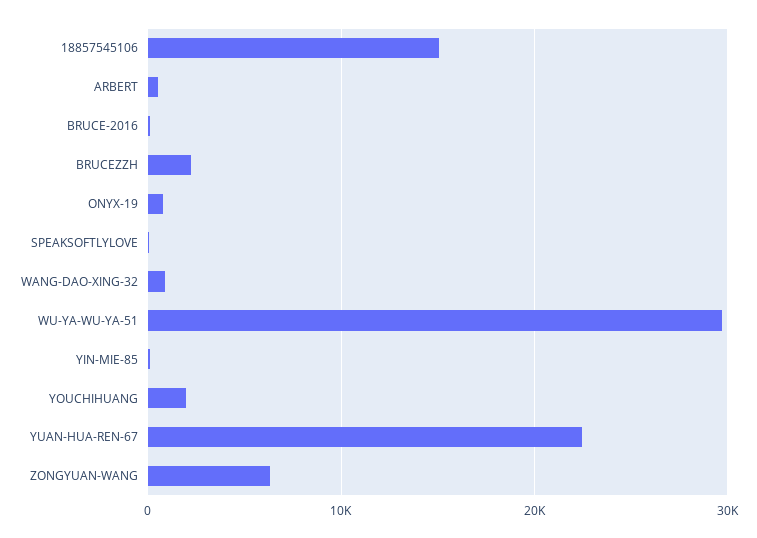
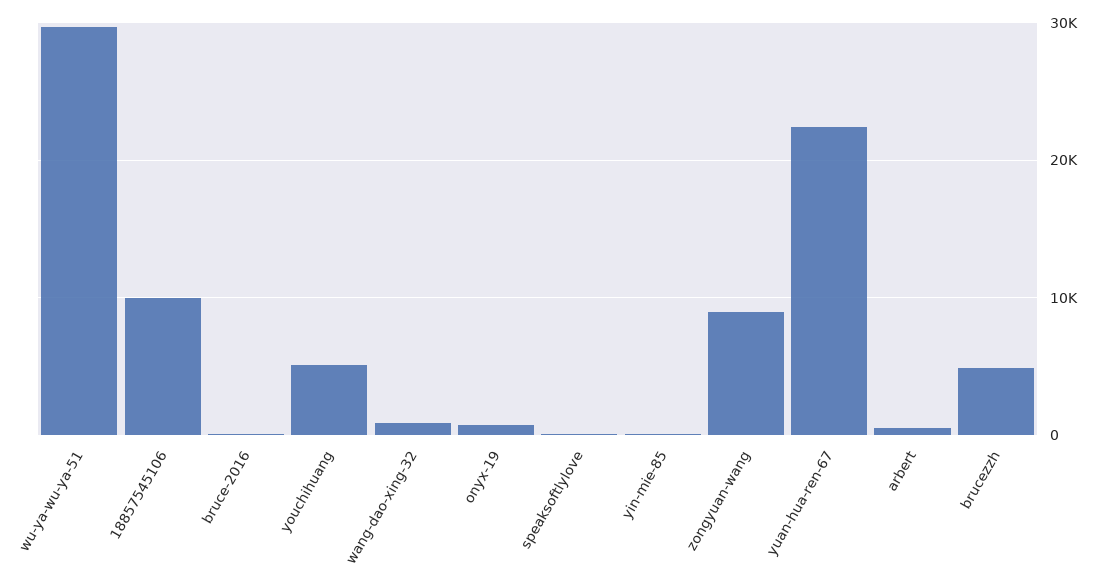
  {
-   "18857545106": 15000,
+   "18857545106": 10000,
    "ARBERT": 1000,
    "BRUCE-2016": 0,
-   "BRUCEZZH": 2000,
+   "BRUCEZZH": 5000,
    "ONYX-19": 1000,
    "SPEAKSOFTLYLOVE": 0,
    "WANG-DAO-XING-32": 1000,
    "WU-YA-WU-YA-51": 30000,
    "YIN-MIE-85": 0,
-   "YOUCHIHUANG": 2000,
+   "YOUCHIHUANG": 5000,
    "YUAN-HUA-REN-67": 22000,
-   "ZONGYUAN-WANG": 6000
+   "ZONGYUAN-WANG": 9000
  }

